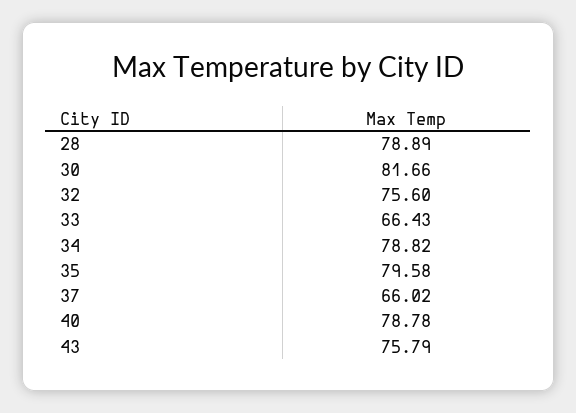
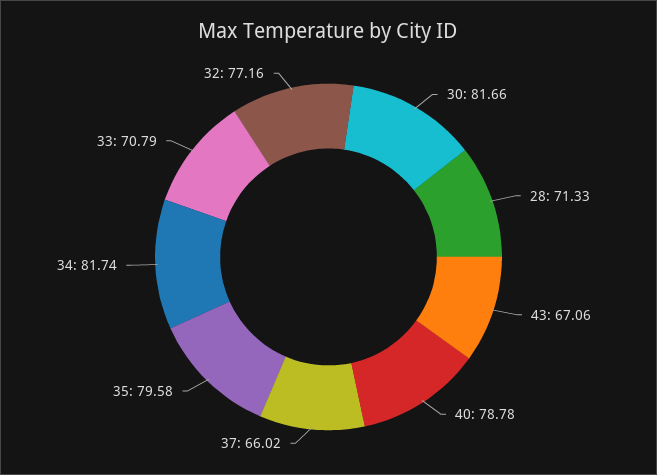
  {
-   "28": 78.89,
+   "28": 71.33,
    "30": 81.66,
-   "32": 75.6,
+   "32": 77.16,
-   "33": 66.43,
+   "33": 70.79,
-   "34": 78.82,
+   "34": 81.74,
    "35": 79.58,
    "37": 66.02,
    "40": 78.78,
-   "43": 75.79
+   "43": 67.06
  }

